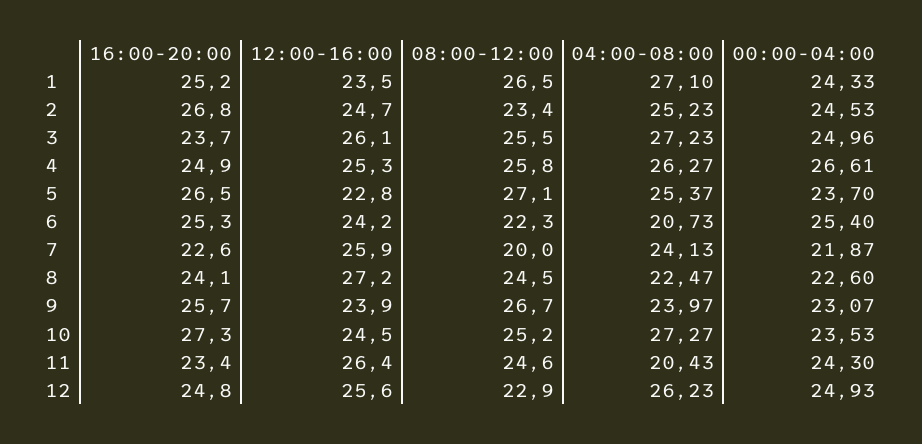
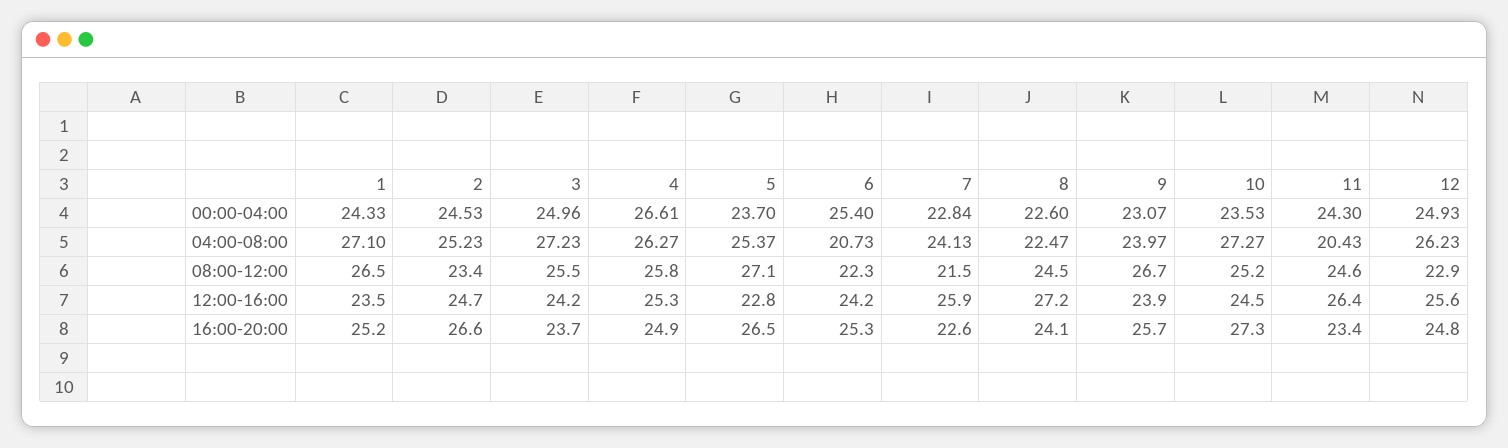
  {
    "16:00-20:00": {
      "1": 25.2,
-     "2": 26.8,
+     "2": 26.6,
      "3": 23.7,
      "4": 24.9,
      "5": 26.5,
      "6": 25.3,
      "7": 22.6,
      "8": 24.1,
      "9": 25.7,
      "10": 27.3,
      "11": 23.4,
      "12": 24.8
    },
    "12:00-16:00": {
      "1": 23.5,
      "2": 24.7,
-     "3": 26.1,
+     "3": 24.2,
      "4": 25.3,
      "5": 22.8,
      "6": 24.2,
      "7": 25.9,
      "8": 27.2,
      "9": 23.9,
      "10": 24.5,
      "11": 26.4,
      "12": 25.6
    },
    "08:00-12:00": {
      "1": 26.5,
      "2": 23.4,
      "3": 25.5,
      "4": 25.8,
      "5": 27.1,
      "6": 22.3,
-     "7": 20,
+     "7": 21.5,
      "8": 24.5,
      "9": 26.7,
      "10": 25.2,
      "11": 24.6,
      "12": 22.9
    },
    "04:00-08:00": {
      "1": 27.1,
      "2": 25.23,
      "3": 27.23,
      "4": 26.27,
      "5": 25.37,
      "6": 20.73,
      "7": 24.13,
      "8": 22.47,
      "9": 23.97,
      "10": 27.27,
      "11": 20.43,
      "12": 26.23
    },
    "00:00-04:00": {
      "1": 24.33,
      "2": 24.53,
      "3": 24.96,
      "4": 26.61,
      "5": 23.7,
      "6": 25.4,
-     "7": 21.87,
+     "7": 22.84,
      "8": 22.6,
      "9": 23.07,
      "10": 23.53,
      "11": 24.3,
      "12": 24.93
    }
  }

